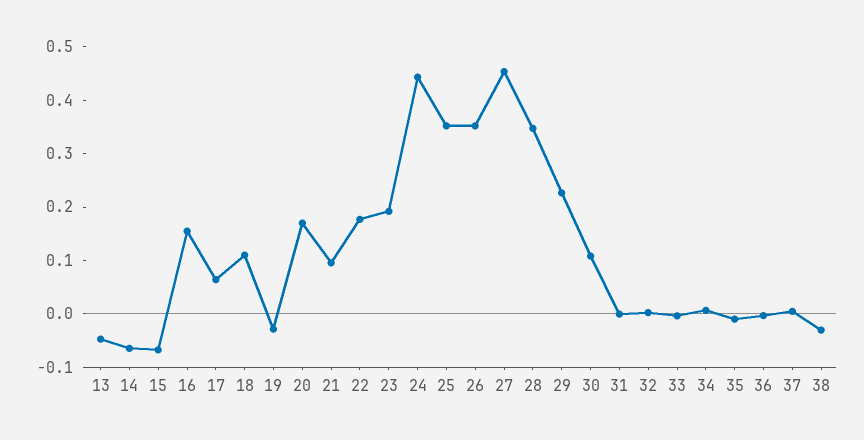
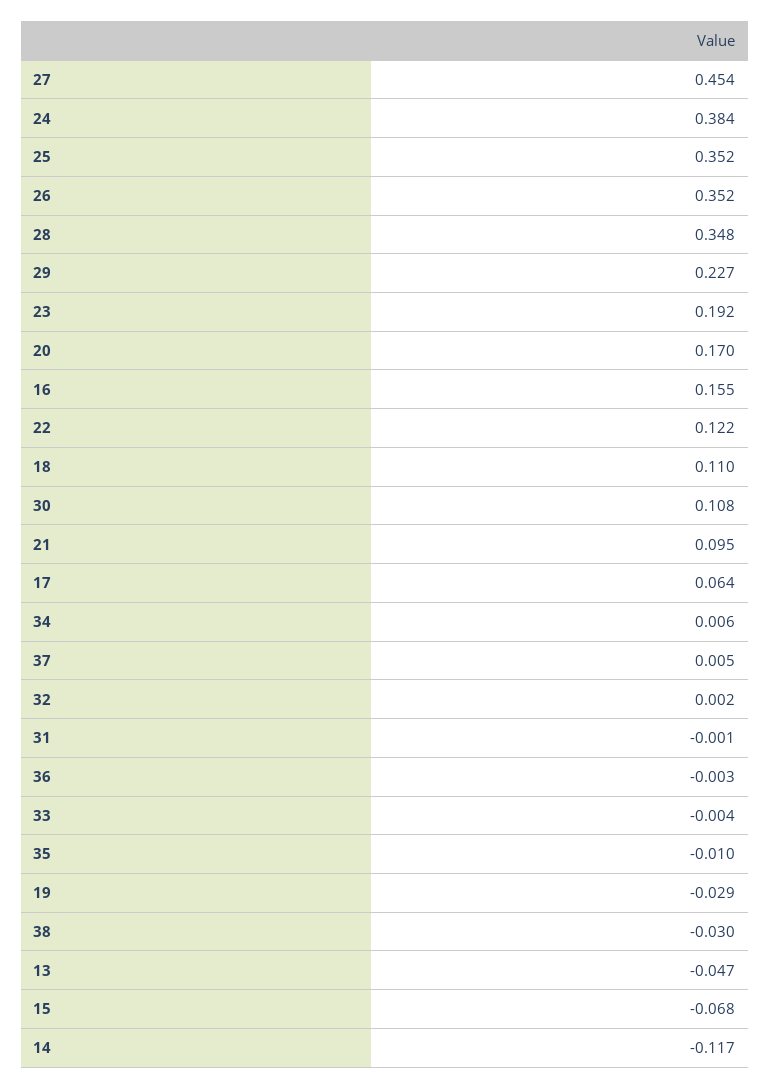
  {
    "13": -0.047,
-   "14": -0.06,
+   "14": -0.117,
    "15": -0.068,
    "16": 0.155,
    "17": 0.064,
    "18": 0.11,
    "19": -0.029,
    "20": 0.17,
    "21": 0.095,
-   "22": 0.18,
+   "22": 0.122,
    "23": 0.192,
-   "24": 0.44,
+   "24": 0.384,
    "25": 0.352,
    "26": 0.352,
    "27": 0.454,
    "28": 0.348,
    "29": 0.227,
    "30": 0.108,
    "31": -0.001,
    "32": 0.002,
    "33": -0.004,
    "34": 0.006,
    "35": -0.01,
    "36": -0.003,
    "37": 0.005,
    "38": -0.03
  }

